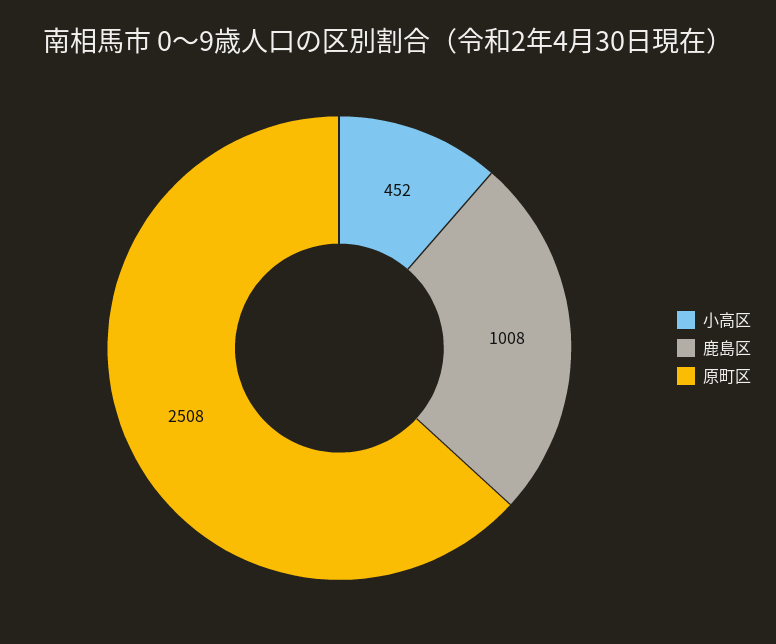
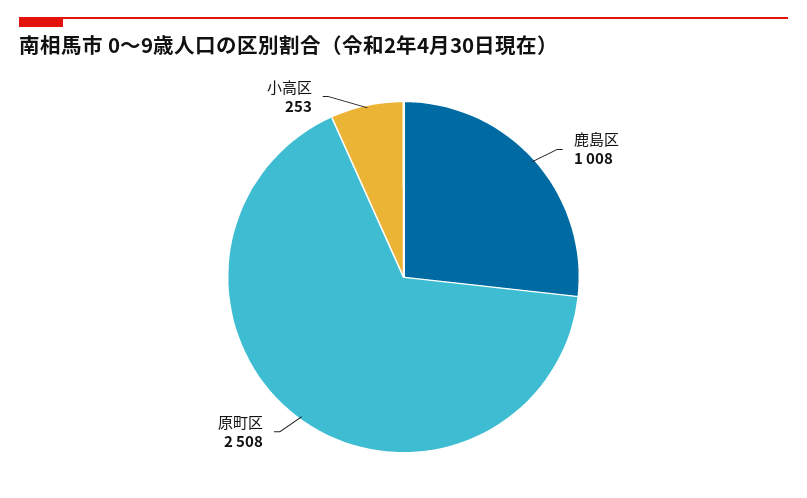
  {
-   "小高区": 452,
+   "小高区": 253,
    "鹿島区": 1008,
    "原町区": 2508
  }

